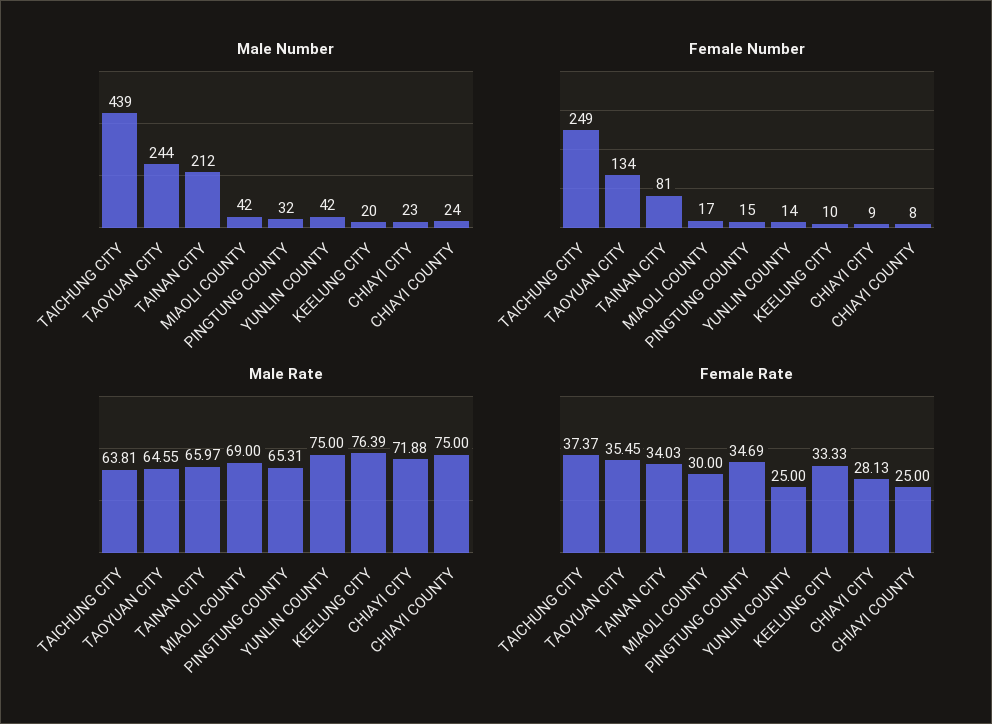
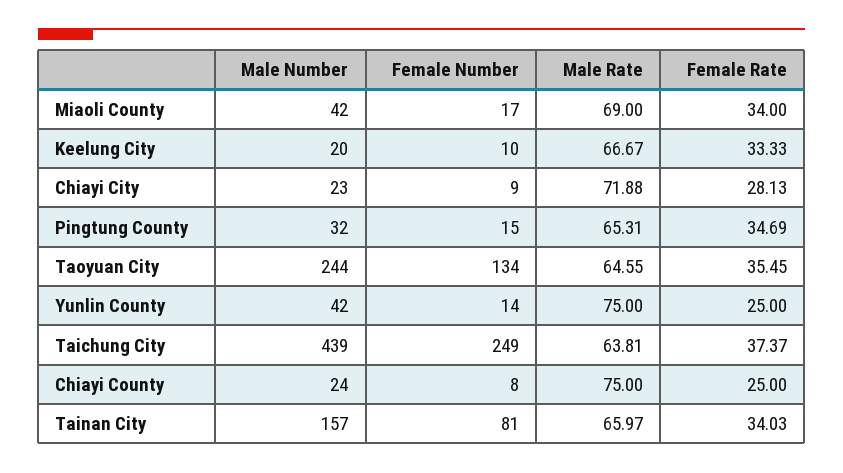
  {
    "Male Number": {
      "TAICHUNG CITY": 439,
      "TAOYUAN CITY": 244,
-     "TAINAN CITY": 212,
+     "TAINAN CITY": 157,
      "MIAOLI COUNTY": 42,
      "PINGTUNG COUNTY": 32,
      "YUNLIN COUNTY": 42,
      "KEELUNG CITY": 20,
      "CHIAYI CITY": 23,
      "CHIAYI COUNTY": 24
    },
    "Female Number": {
      "TAICHUNG CITY": 249,
      "TAOYUAN CITY": 134,
      "TAINAN CITY": 81,
      "MIAOLI COUNTY": 17,
      "PINGTUNG COUNTY": 15,
      "YUNLIN COUNTY": 14,
      "KEELUNG CITY": 10,
      "CHIAYI CITY": 9,
      "CHIAYI COUNTY": 8
    },
    "Male Rate": {
      "TAICHUNG CITY": 63.81,
      "TAOYUAN CITY": 64.55,
      "TAINAN CITY": 65.97,
      "MIAOLI COUNTY": 69,
      "PINGTUNG COUNTY": 65.31,
      "YUNLIN COUNTY": 75,
-     "KEELUNG CITY": 76.39,
+     "KEELUNG CITY": 66.67,
      "CHIAYI CITY": 71.88,
      "CHIAYI COUNTY": 75
    },
    "Female Rate": {
      "TAICHUNG CITY": 37.37,
      "TAOYUAN CITY": 35.45,
      "TAINAN CITY": 34.03,
-     "MIAOLI COUNTY": 30,
+     "MIAOLI COUNTY": 34,
      "PINGTUNG COUNTY": 34.69,
      "YUNLIN COUNTY": 25,
      "KEELUNG CITY": 33.33,
      "CHIAYI CITY": 28.13,
      "CHIAYI COUNTY": 25
    }
  }

